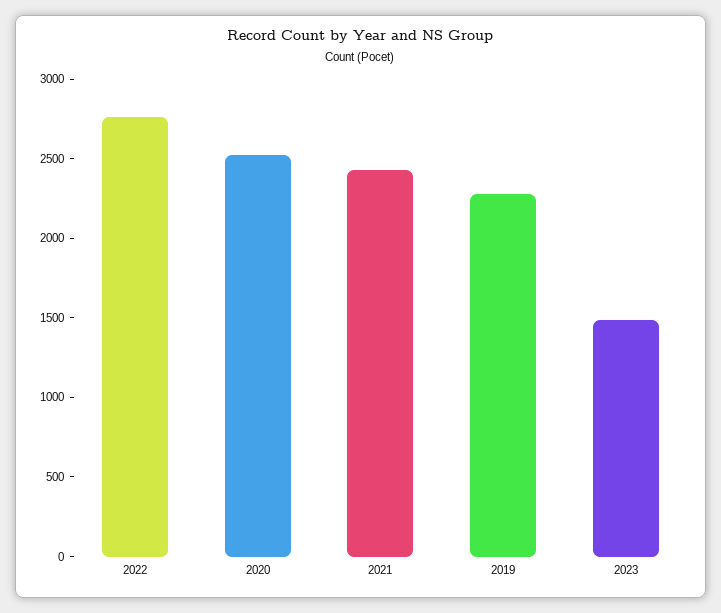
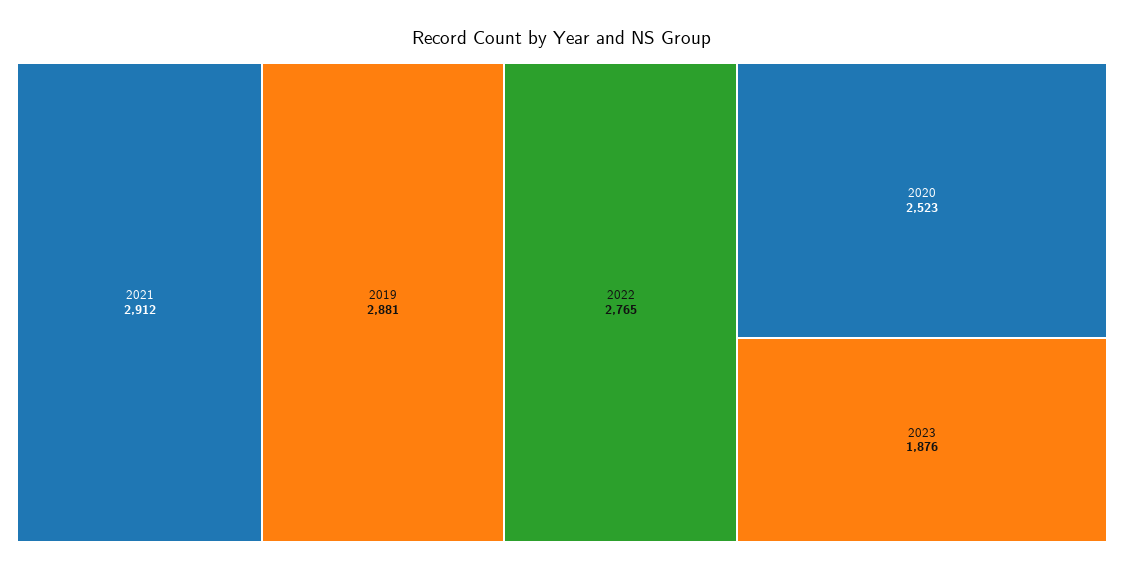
  {
    "2022": 2765,
    "2020": 2523,
-   "2021": 2400,
+   "2021": 2912,
-   "2019": 2300,
+   "2019": 2881,
-   "2023": 1500
+   "2023": 1876
  }

